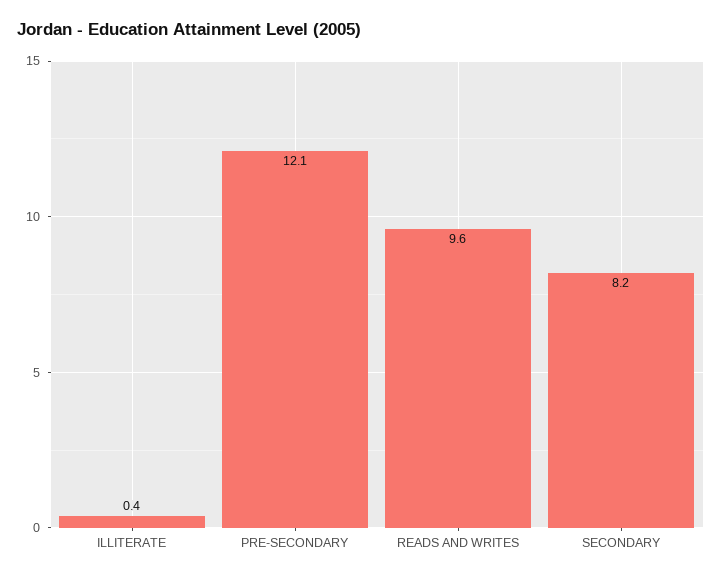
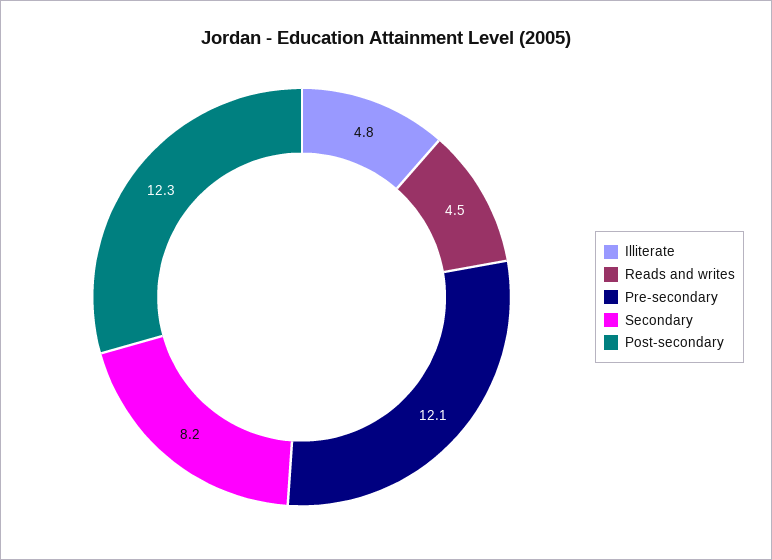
  {
-   "ILLITERATE": 0.4,
+   "ILLITERATE": 4.8,
    "PRE-SECONDARY": 12.1,
-   "READS AND WRITES": 9.6,
+   "READS AND WRITES": 4.5,
-   "SECONDARY": 8.2
+   "SECONDARY": 8.2,
+   "Post-secondary": 12.3
  }

